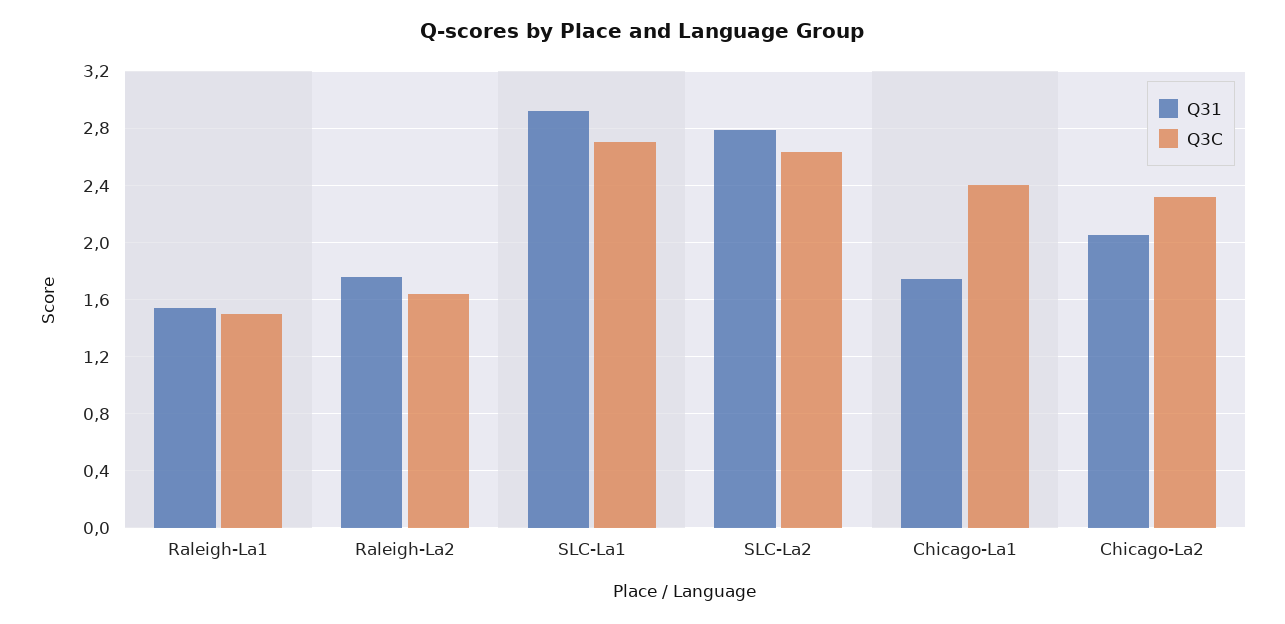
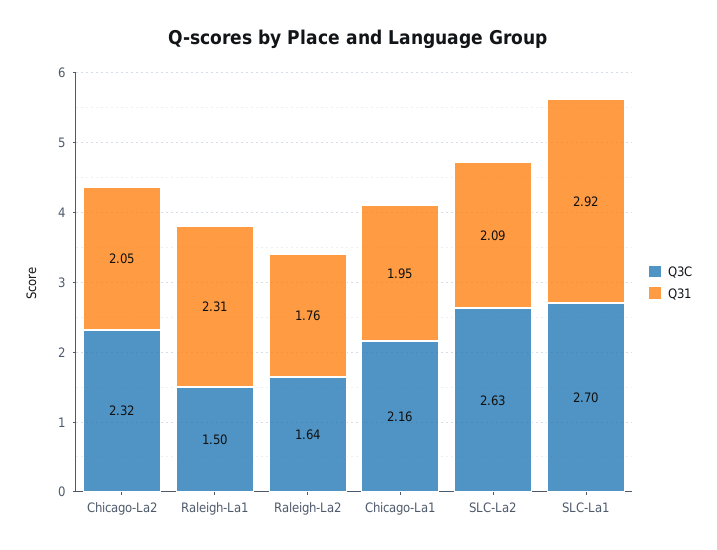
  {
    "Q31": {
-     "Raleigh-La1": 1.55,
+     "Raleigh-La1": 2.31,
      "Raleigh-La2": 1.76,
      "SLC-La1": 2.92,
-     "SLC-La2": 2.8,
+     "SLC-La2": 2.09,
-     "Chicago-La1": 1.75,
+     "Chicago-La1": 1.95,
      "Chicago-La2": 2.05
    },
    "Q3C": {
      "Raleigh-La1": 1.5,
      "Raleigh-La2": 1.64,
      "SLC-La1": 2.7,
      "SLC-La2": 2.63,
-     "Chicago-La1": 2.4,
+     "Chicago-La1": 2.16,
      "Chicago-La2": 2.32
    }
  }

